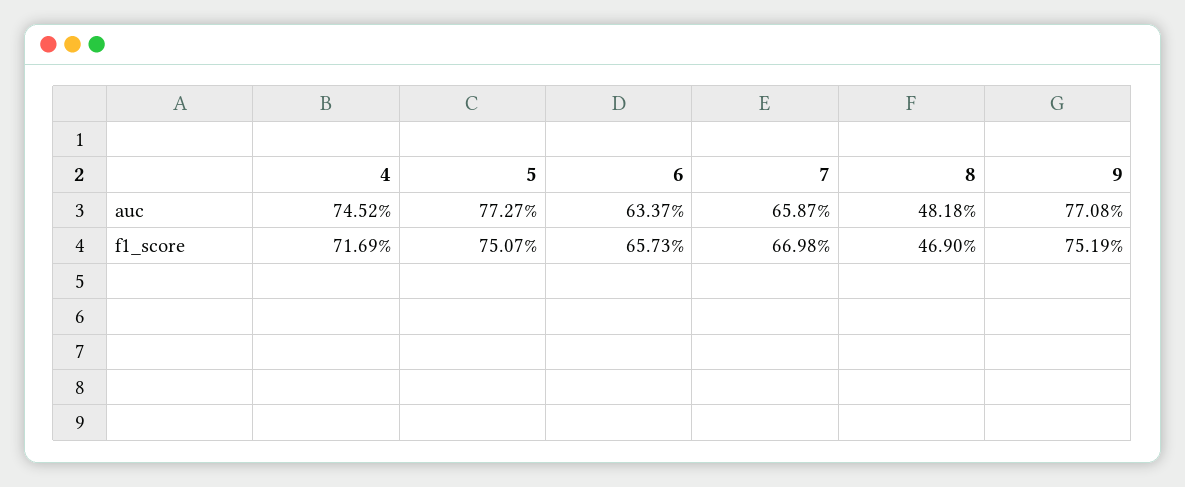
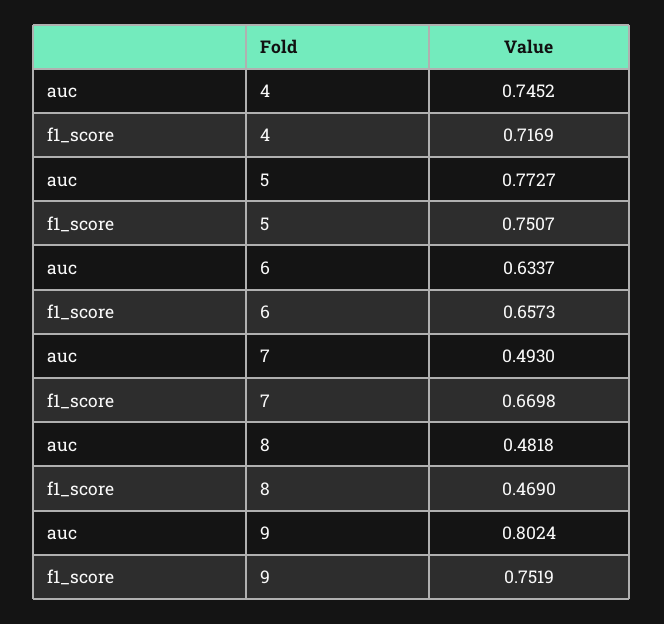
  {
    "4": {
      "auc": 0.7452,
      "f1_score": 0.7169
    },
    "5": {
      "auc": 0.7727,
      "f1_score": 0.7507
    },
    "6": {
      "auc": 0.6337,
      "f1_score": 0.6573
    },
    "7": {
-     "auc": 0.6587,
+     "auc": 0.493,
      "f1_score": 0.6698
    },
    "8": {
      "auc": 0.4818,
      "f1_score": 0.469
    },
    "9": {
-     "auc": 0.7708,
+     "auc": 0.8024,
      "f1_score": 0.7519
    }
  }

